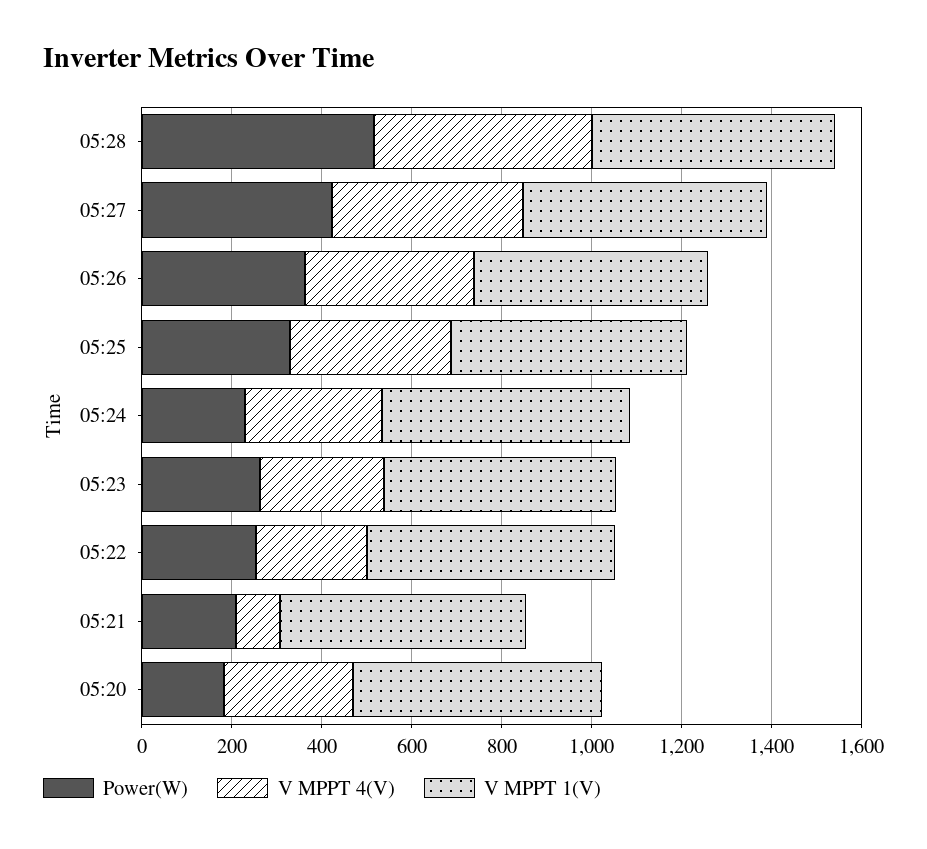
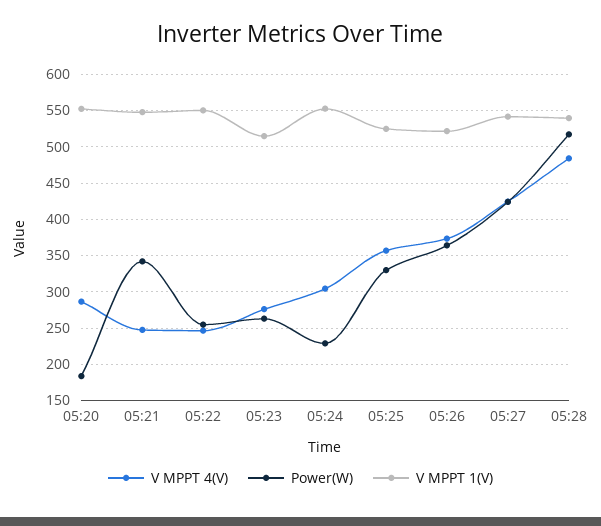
  {
    "Power(W)": {
      "05:28": 520,
      "05:27": 420,
      "05:26": 360,
      "05:25": 330,
      "05:24": 230,
      "05:23": 260,
      "05:22": 260,
-     "05:21": 200,
+     "05:21": 340,
      "05:20": 180
    },
    "V MPPT 4(V)": {
      "05:28": 480,
      "05:27": 420,
      "05:26": 370,
      "05:25": 360,
      "05:24": 300,
      "05:23": 280,
      "05:22": 250,
-     "05:21": 100,
+     "05:21": 250,
      "05:20": 290
    },
    "V MPPT 1(V)": {
      "05:28": 540,
      "05:27": 540,
      "05:26": 520,
      "05:25": 520,
      "05:24": 550,
      "05:23": 510,
      "05:22": 550,
      "05:21": 550,
      "05:20": 550
    }
  }

